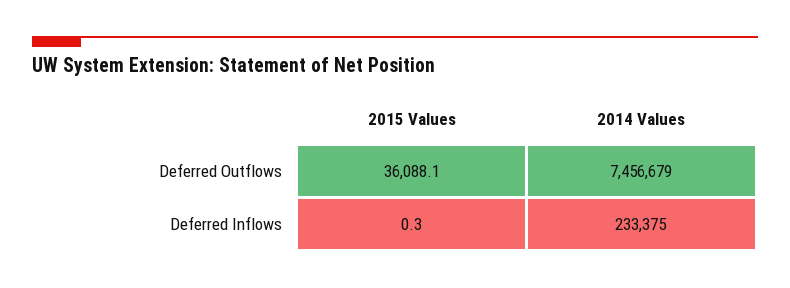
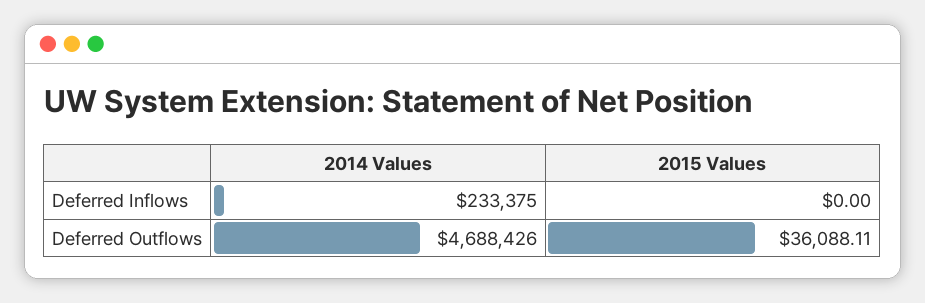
  {
    "2015 Values": {
      "Deferred Outflows": 36088.11,
-     "Deferred Inflows": 0.3
+     "Deferred Inflows": 0
    },
    "2014 Values": {
-     "Deferred Outflows": 7456679,
+     "Deferred Outflows": 4688426,
      "Deferred Inflows": 233375
    }
  }

